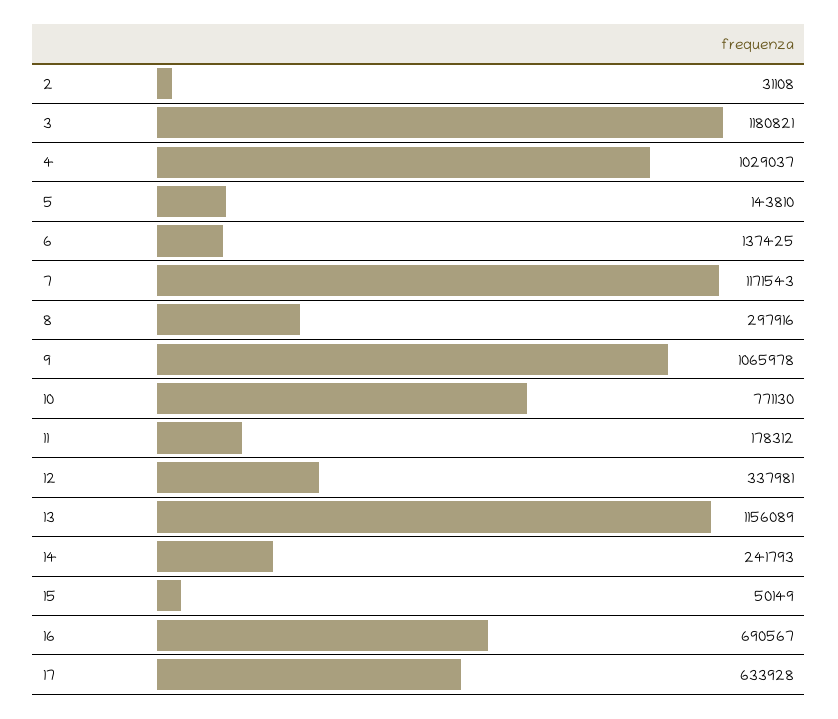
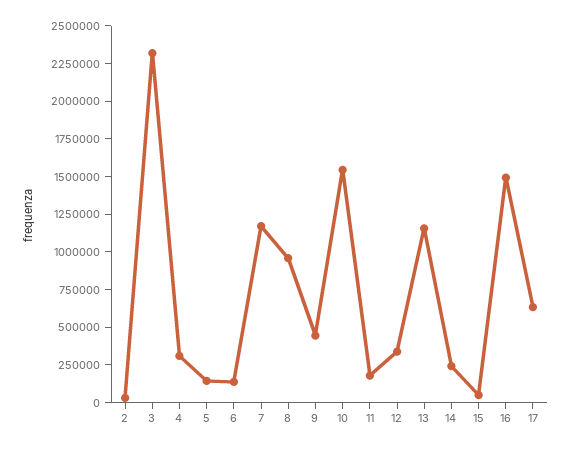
  {
    "2": 31108,
-   "3": 1180821,
+   "3": 2250000,
-   "4": 1029037,
+   "4": 250000,
    "5": 143810,
    "6": 137425,
    "7": 1171543,
-   "8": 297916,
+   "8": 1000000,
-   "9": 1065978,
+   "9": 500000,
-   "10": 771130,
+   "10": 1500000,
    "11": 178312,
    "12": 337981,
    "13": 1156089,
    "14": 241793,
    "15": 50149,
-   "16": 690567,
+   "16": 1500000,
    "17": 633928
  }

